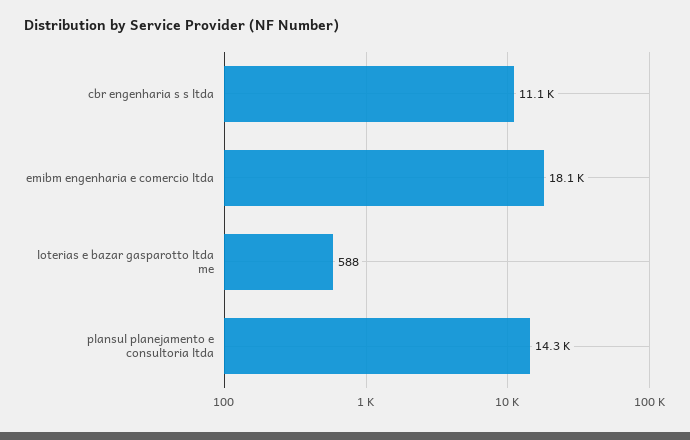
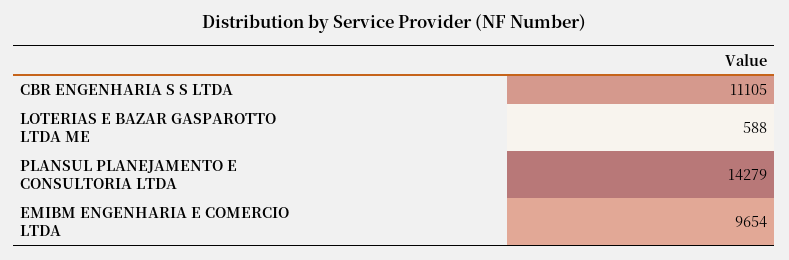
  {
    "cbr engenharia s s ltda": 11105,
-   "emibm engenharia e comercio ltda": 18100,
+   "emibm engenharia e comercio ltda": 9654,
    "loterias e bazar gasparotto ltda me": 588,
    "plansul planejamento e consultoria ltda": 14279
  }

